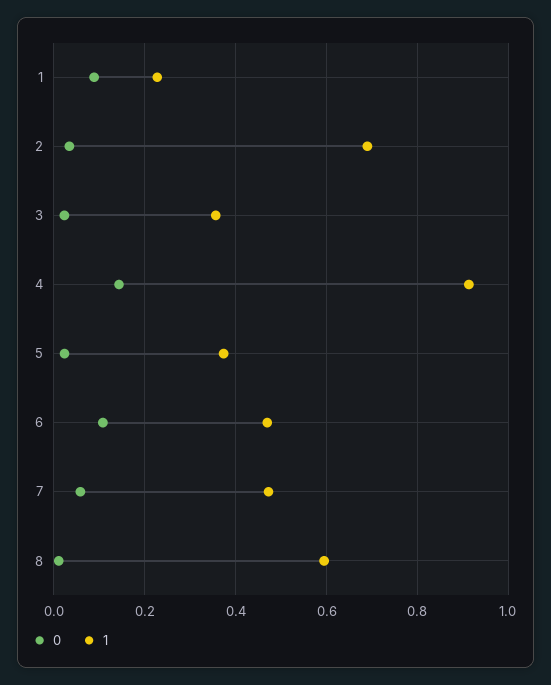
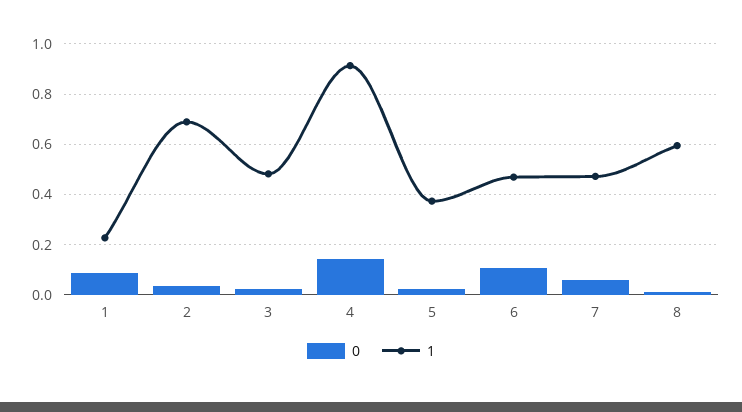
  {
    "0": {
      "1": 0.08,
      "2": 0.04,
      "3": 0.02,
      "4": 0.14,
      "5": 0.02,
      "6": 0.1,
      "7": 0.06,
      "8": 0.02
    },
    "1": {
      "1": 0.22,
      "2": 0.68,
-     "3": 0.36,
+     "3": 0.475,
      "4": 0.92,
      "5": 0.38,
      "6": 0.46,
      "7": 0.48,
      "8": 0.6
    }
  }

